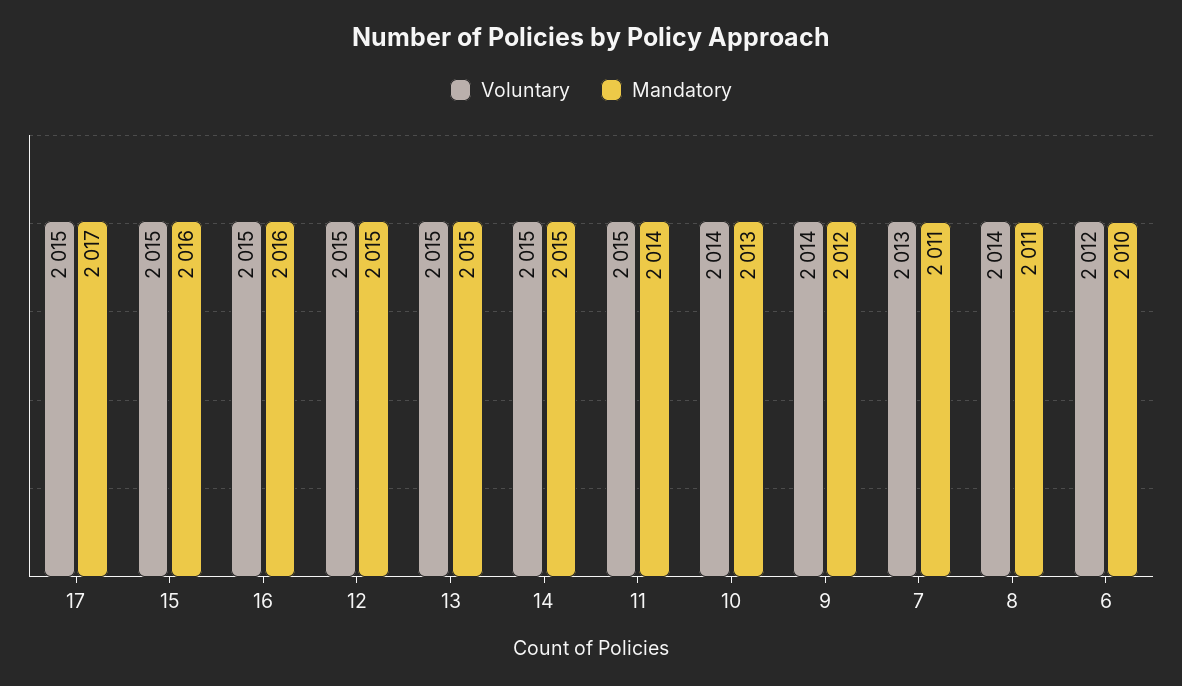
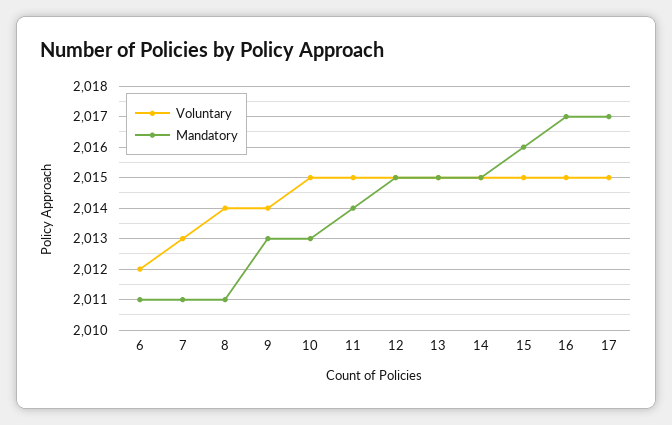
  {
    "Voluntary": {
      "17": 2015,
      "15": 2015,
      "16": 2015,
      "12": 2015,
      "13": 2015,
      "14": 2015,
      "11": 2015,
-     "10": 2014,
+     "10": 2015,
      "9": 2014,
      "7": 2013,
      "8": 2014,
      "6": 2012
    },
    "Mandatory": {
      "17": 2017,
      "15": 2016,
-     "16": 2016,
+     "16": 2017,
      "12": 2015,
      "13": 2015,
      "14": 2015,
      "11": 2014,
      "10": 2013,
-     "9": 2012,
+     "9": 2013,
      "7": 2011,
      "8": 2011,
-     "6": 2010
+     "6": 2011
    }
  }

